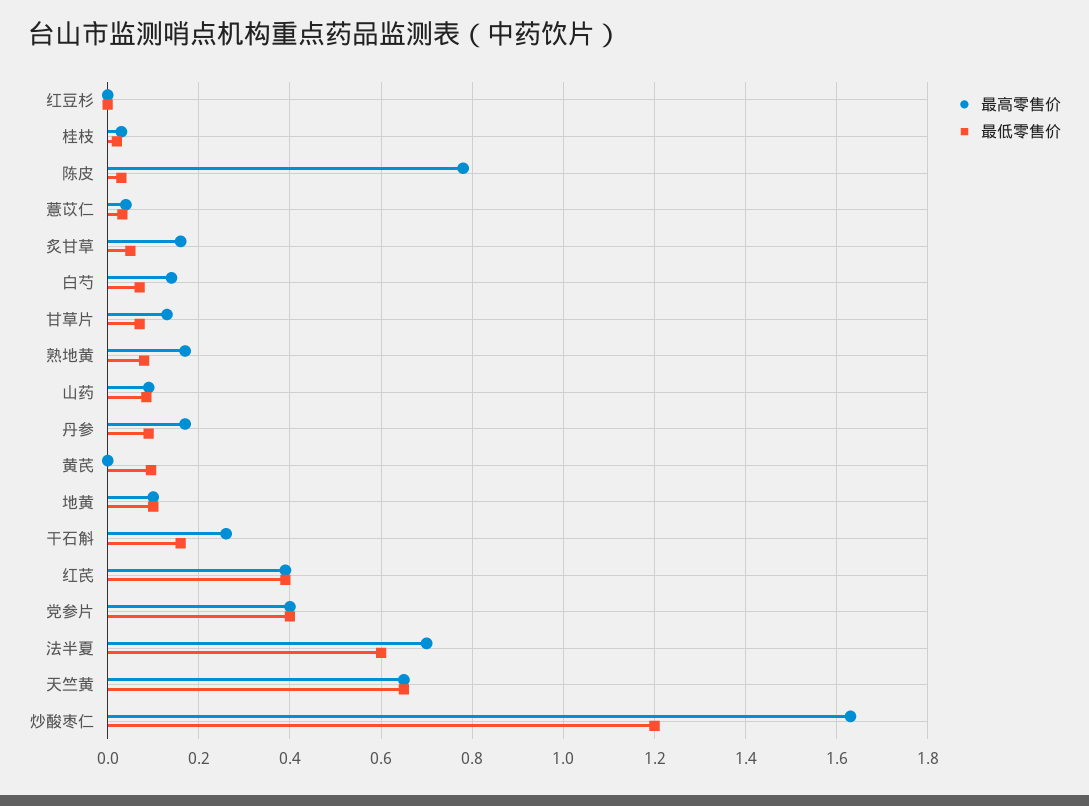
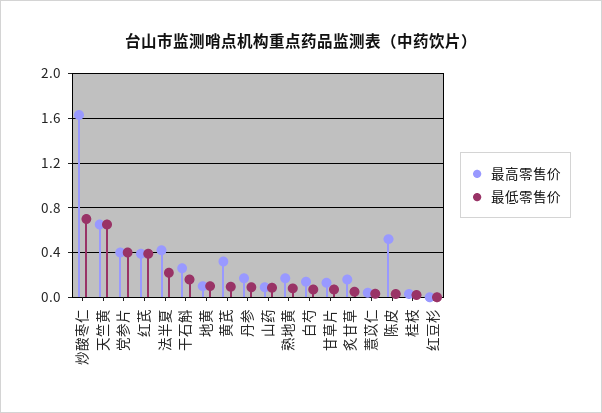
  {
    "最高零售价": {
      "红豆杉": 0,
      "桂枝": 0.04,
-     "陈皮": 0.78,
+     "陈皮": 0.5,
      "薏苡仁": 0.04,
      "炙甘草": 0.16,
      "白芍": 0.14,
      "甘草片": 0.14,
      "熟地黄": 0.18,
      "山药": 0.1,
      "丹参": 0.18,
-     "黄芪": 0,
+     "黄芪": 0.3,
      "地黄": 0.1,
      "干石斛": 0.26,
      "红芪": 0.4,
      "党参片": 0.4,
-     "法半夏": 0.7,
+     "法半夏": 0.4,
      "天竺黄": 0.66,
      "炒酸枣仁": 1.64
    },
    "最低零售价": {
      "红豆杉": 0,
      "桂枝": 0.02,
      "陈皮": 0.04,
      "薏苡仁": 0.04,
      "炙甘草": 0.06,
      "白芍": 0.08,
      "甘草片": 0.08,
      "熟地黄": 0.08,
      "山药": 0.08,
      "丹参": 0.1,
      "黄芪": 0.1,
      "地黄": 0.1,
      "干石斛": 0.16,
      "红芪": 0.4,
      "党参片": 0.4,
-     "法半夏": 0.6,
+     "法半夏": 0.2,
      "天竺黄": 0.66,
-     "炒酸枣仁": 1.2
+     "炒酸枣仁": 0.7
    }
  }

